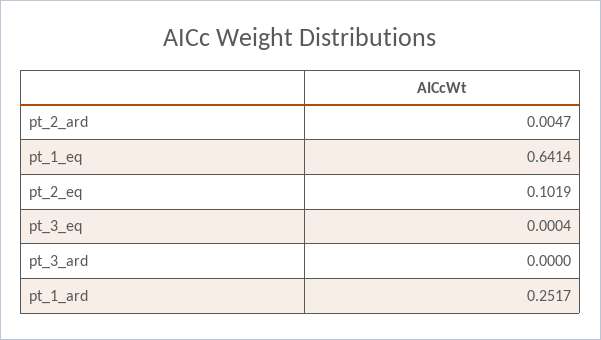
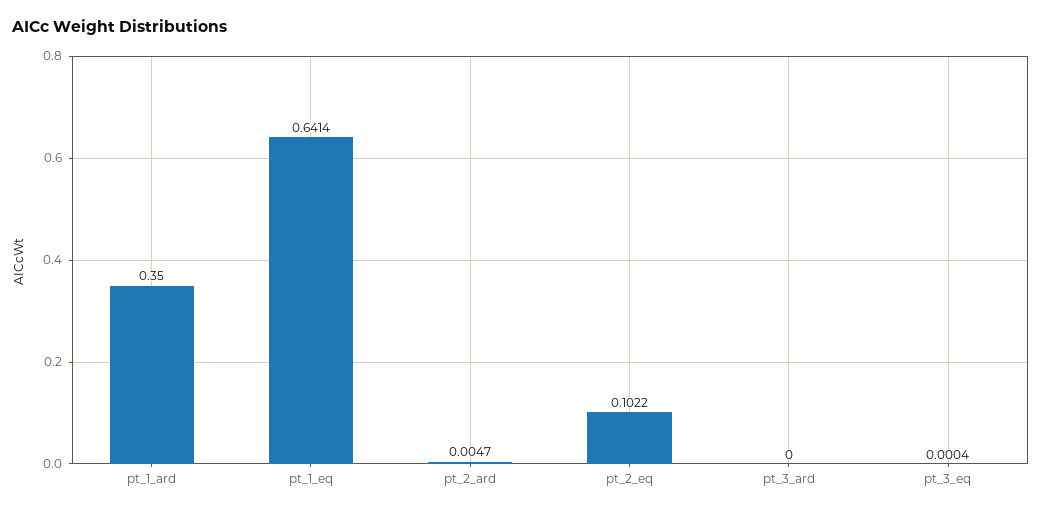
  {
    "pt_2_ard": 0.0047,
    "pt_1_eq": 0.6414,
-   "pt_2_eq": 0.1019,
+   "pt_2_eq": 0.1022,
    "pt_3_eq": 0.0004,
    "pt_3_ard": 0,
-   "pt_1_ard": 0.2517
+   "pt_1_ard": 0.35
  }

